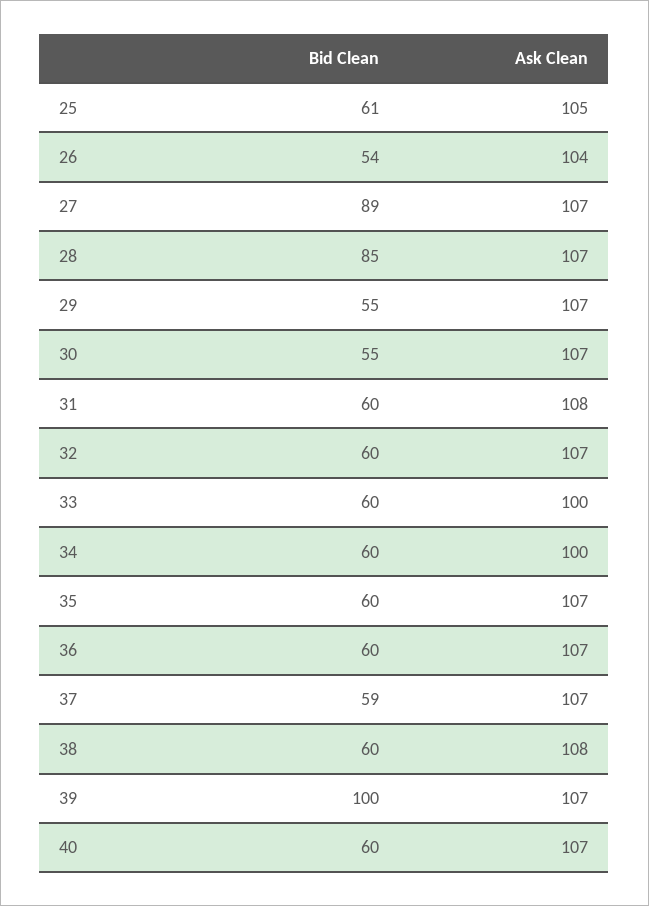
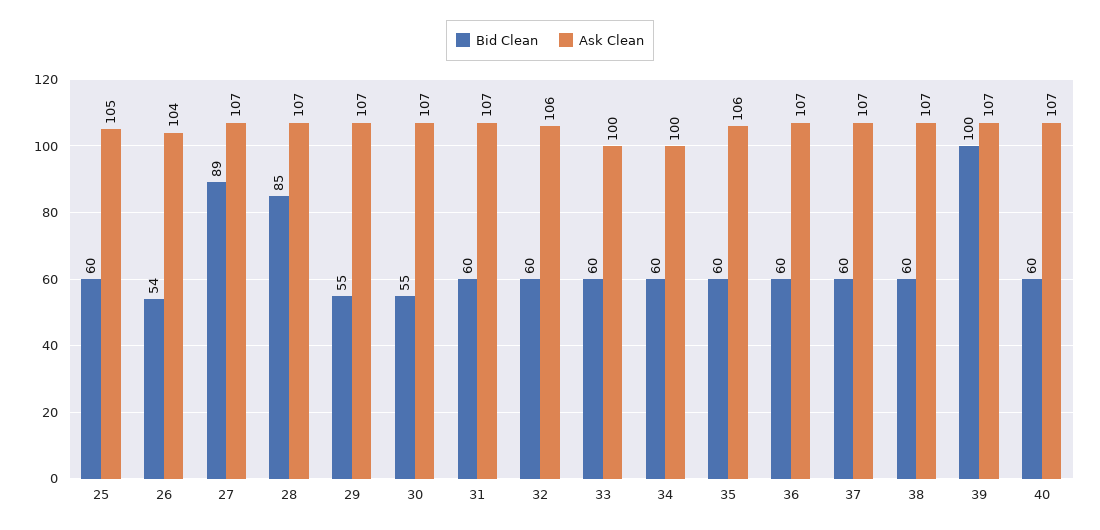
  {
    "Bid Clean": {
-     "25": 61,
+     "25": 60,
      "26": 54,
      "27": 89,
      "28": 85,
      "29": 55,
      "30": 55,
      "31": 60,
      "32": 60,
      "33": 60,
      "34": 60,
      "35": 60,
      "36": 60,
-     "37": 59,
+     "37": 60,
      "38": 60,
      "39": 100,
      "40": 60
    },
    "Ask Clean": {
      "25": 105,
      "26": 104,
      "27": 107,
      "28": 107,
      "29": 107,
      "30": 107,
-     "31": 108,
+     "31": 107,
-     "32": 107,
+     "32": 106,
      "33": 100,
      "34": 100,
-     "35": 107,
+     "35": 106,
      "36": 107,
      "37": 107,
-     "38": 108,
+     "38": 107,
      "39": 107,
      "40": 107
    }
  }

